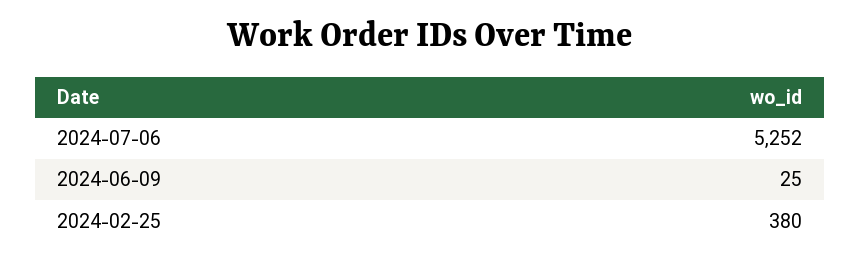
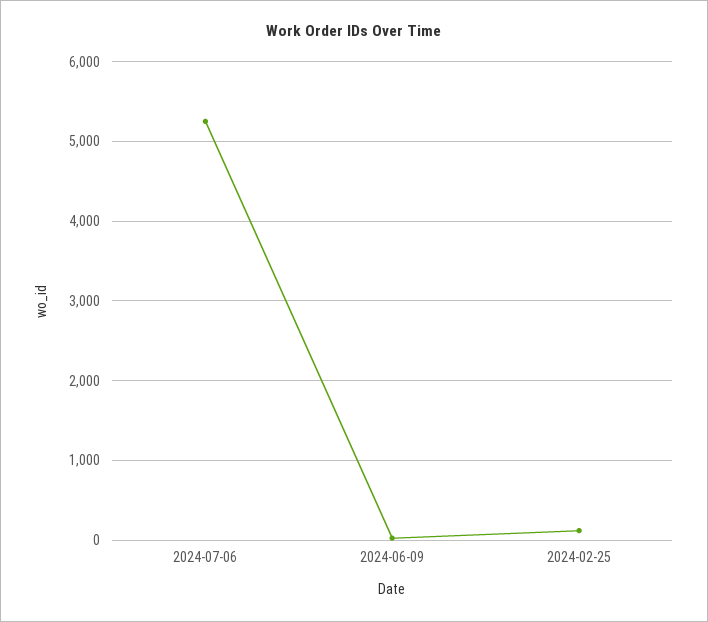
  {
    "2024-07-06": 5252,
    "2024-06-09": 25,
-   "2024-02-25": 380
+   "2024-02-25": 100
  }

